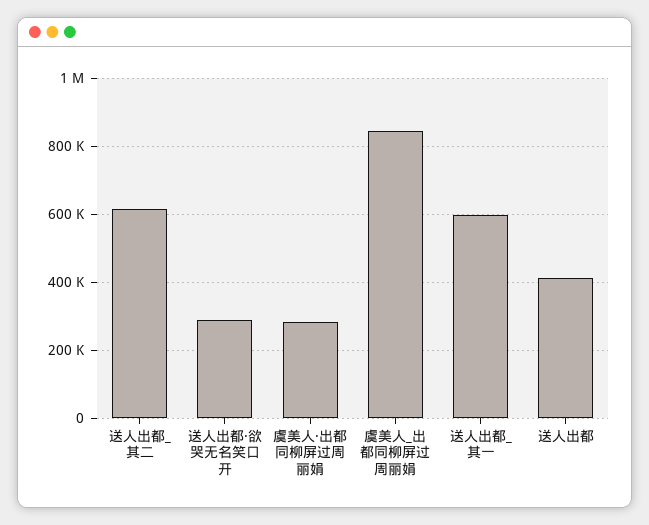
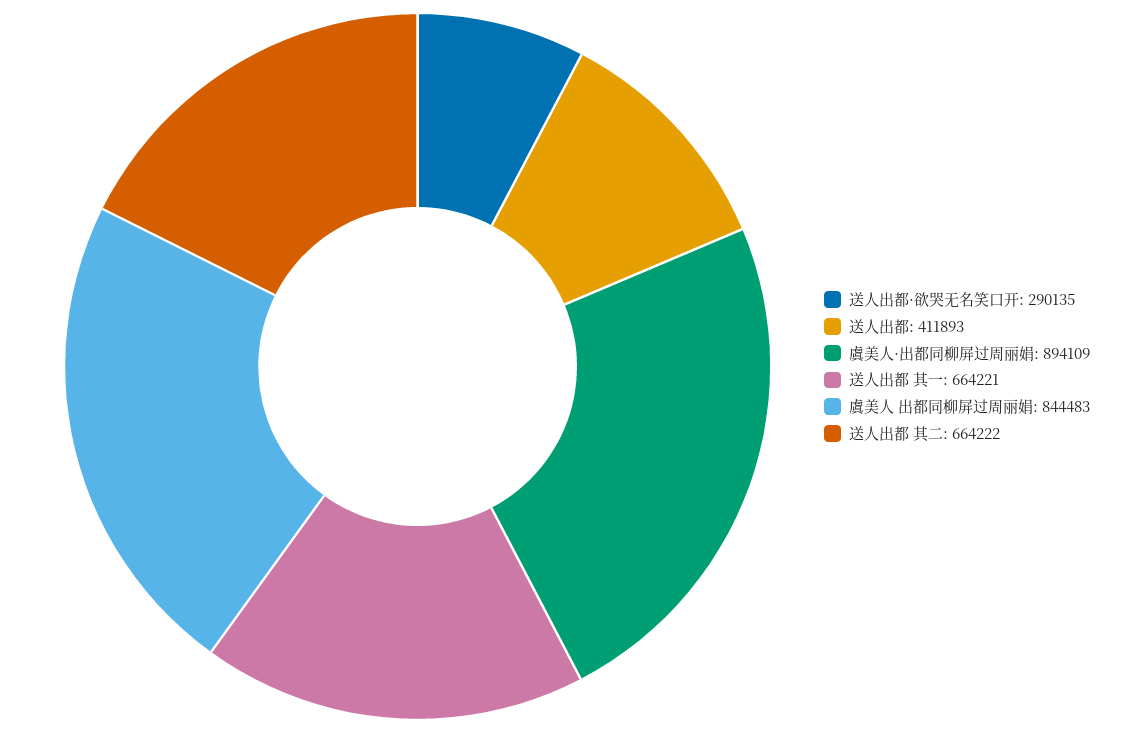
  {
-   "送人出都_其二": 620000,
+   "送人出都_其二": 664222,
    "送人出都·欲哭无名笑口开": 290135,
-   "虞美人·出都同柳屏过周丽娟": 280000,
+   "虞美人·出都同柳屏过周丽娟": 894109,
    "虞美人_出都同柳屏过周丽娟": 844483,
-   "送人出都_其一": 600000,
+   "送人出都_其一": 664221,
    "送人出都": 411893
  }

